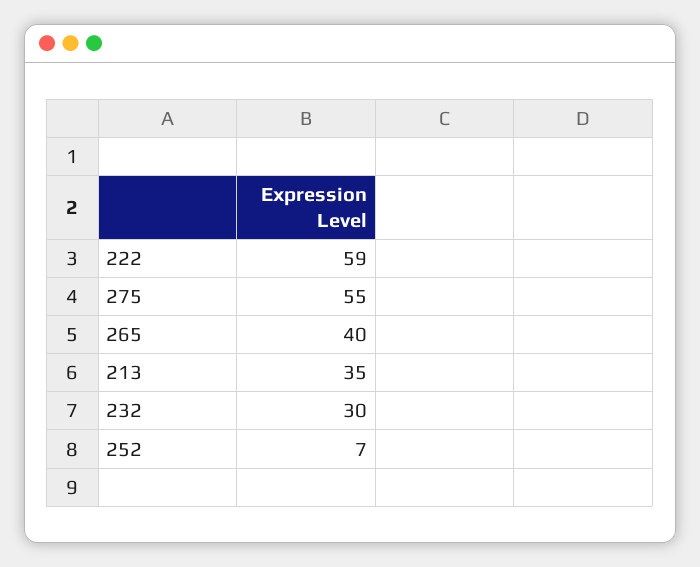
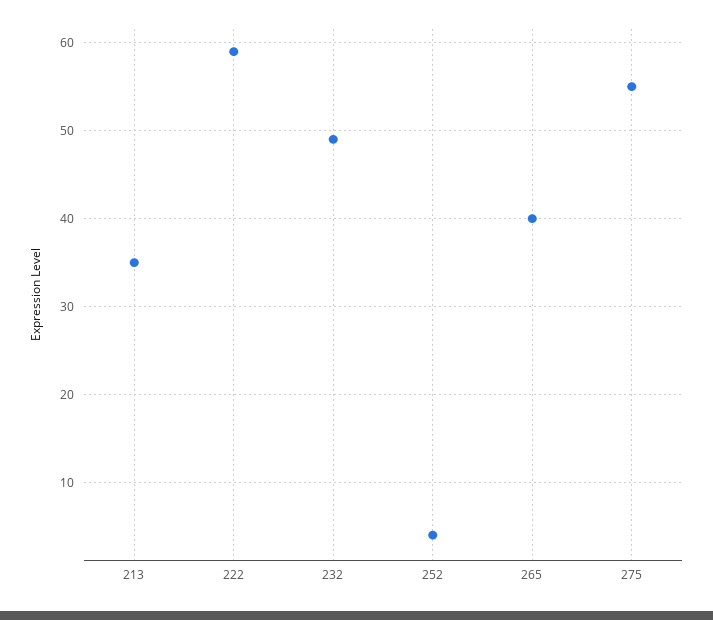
  {
    "222": 59,
    "275": 55,
    "265": 40,
    "213": 35,
-   "232": 30,
+   "232": 49,
-   "252": 7
+   "252": 4
  }

